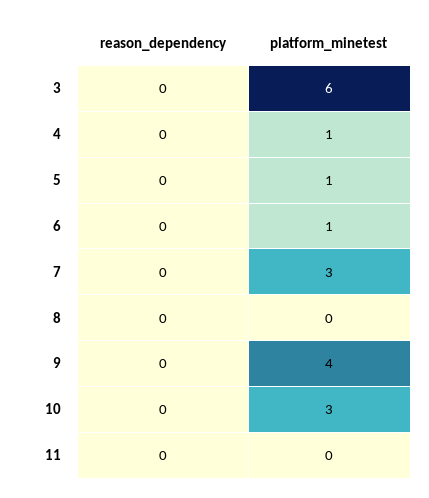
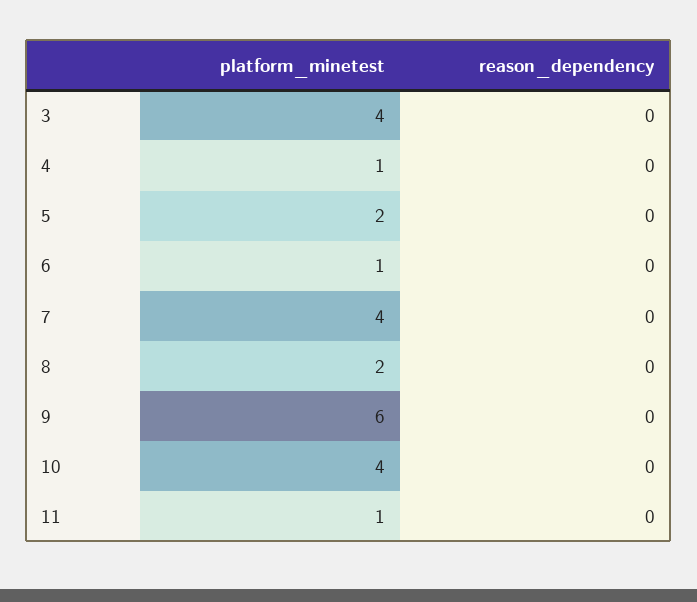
  {
    "reason_dependency": {
      "3": 0,
      "4": 0,
      "5": 0,
      "6": 0,
      "7": 0,
      "8": 0,
      "9": 0,
      "10": 0,
      "11": 0
    },
    "platform_minetest": {
-     "3": 6,
+     "3": 4,
      "4": 1,
-     "5": 1,
+     "5": 2,
      "6": 1,
-     "7": 3,
+     "7": 4,
-     "8": 0,
+     "8": 2,
-     "9": 4,
+     "9": 6,
-     "10": 3,
+     "10": 4,
-     "11": 0
+     "11": 1
    }
  }

